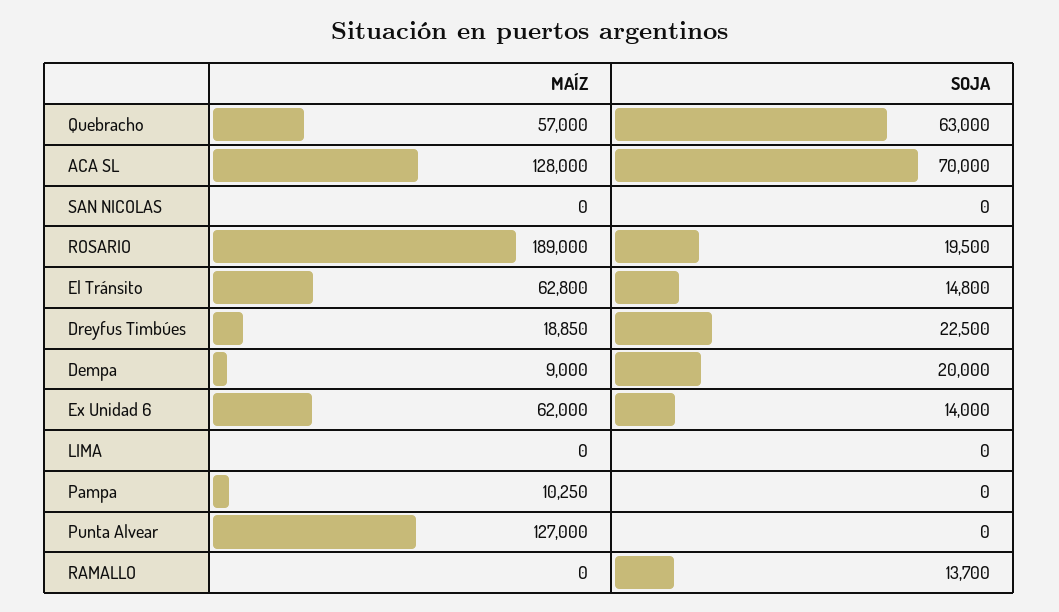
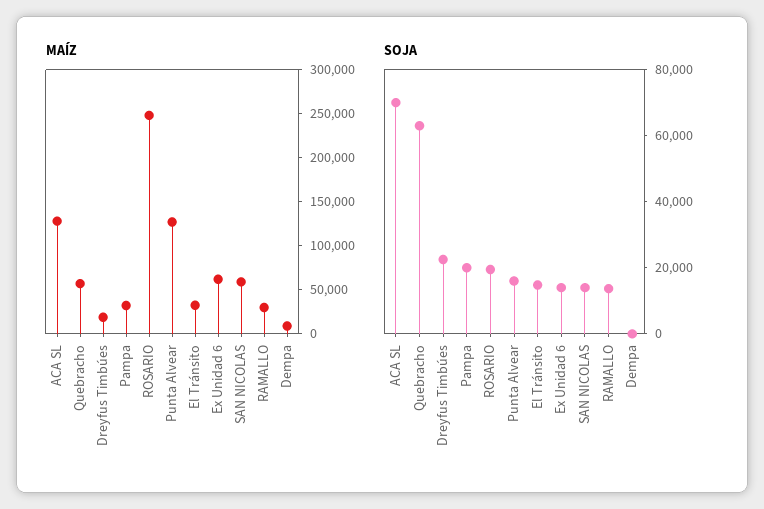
  {
    "MAÍZ": {
      "Quebracho": 57000,
      "ACA SL": 128000,
-     "SAN NICOLAS": 0,
+     "SAN NICOLAS": 60000,
-     "ROSARIO": 189000,
+     "ROSARIO": 250000,
-     "El Tránsito": 62800,
+     "El Tránsito": 30000,
      "Dreyfus Timbúes": 18850,
      "Dempa": 9000,
      "Ex Unidad 6": 62000,
-     "LIMA": 0,
-     "Pampa": 10250,
+     "Pampa": 30000,
      "Punta Alvear": 127000,
-     "RAMALLO": 0
+     "RAMALLO": 30000
    },
    "SOJA": {
      "Quebracho": 63000,
      "ACA SL": 70000,
-     "SAN NICOLAS": 0,
+     "SAN NICOLAS": 15000,
      "ROSARIO": 19500,
      "El Tránsito": 14800,
      "Dreyfus Timbúes": 22500,
-     "Dempa": 20000,
+     "Dempa": 0,
      "Ex Unidad 6": 14000,
-     "LIMA": 0,
-     "Pampa": 0,
+     "Pampa": 20000,
-     "Punta Alvear": 0,
+     "Punta Alvear": 15000,
      "RAMALLO": 13700
    }
  }

